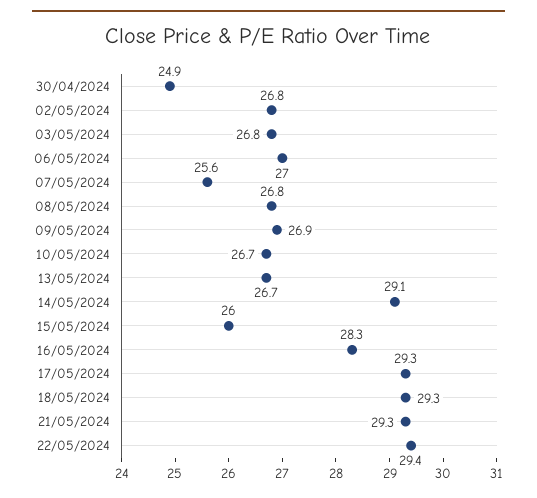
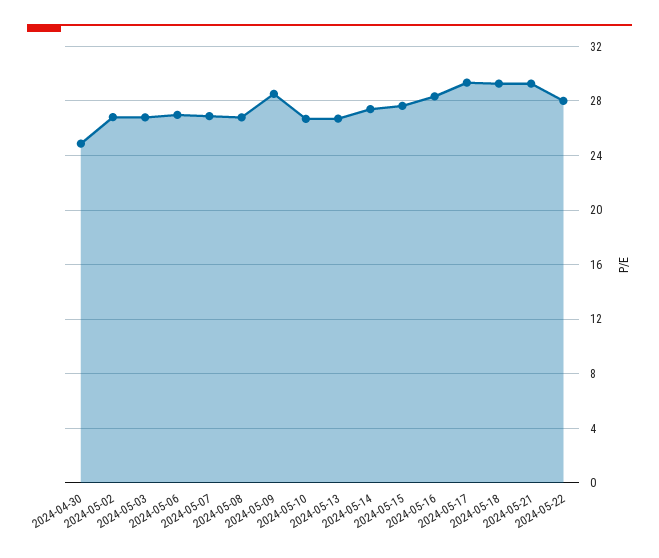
  {
    "30/04/2024": 24.9,
    "02/05/2024": 26.8,
    "03/05/2024": 26.8,
    "06/05/2024": 27,
-   "07/05/2024": 25.6,
+   "07/05/2024": 27,
    "08/05/2024": 26.8,
-   "09/05/2024": 26.9,
+   "09/05/2024": 28.5,
    "10/05/2024": 26.7,
    "13/05/2024": 26.7,
-   "14/05/2024": 29.1,
+   "14/05/2024": 27.5,
-   "15/05/2024": 26,
+   "15/05/2024": 27.5,
    "16/05/2024": 28.3,
    "17/05/2024": 29.3,
    "18/05/2024": 29.3,
    "21/05/2024": 29.3,
-   "22/05/2024": 29.4
+   "22/05/2024": 28
  }

